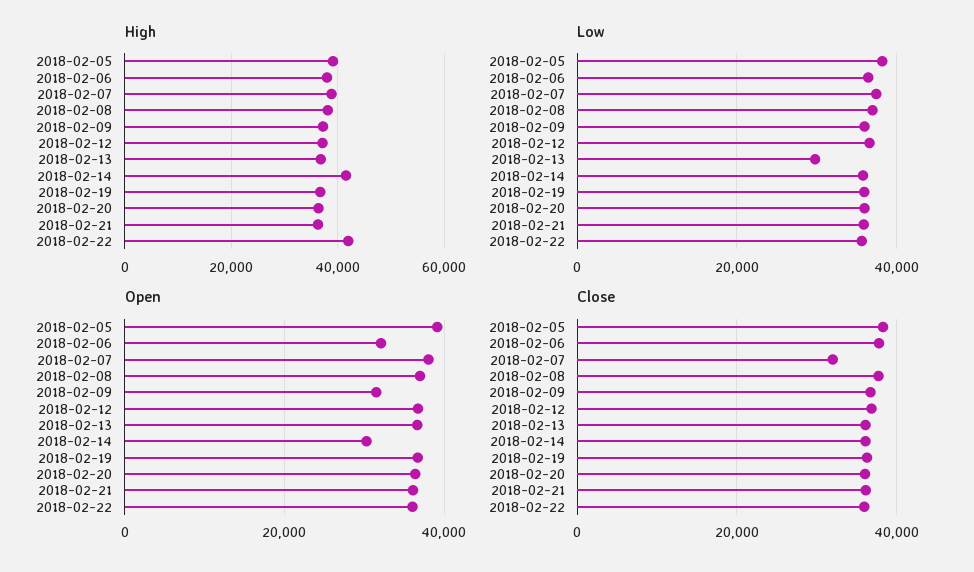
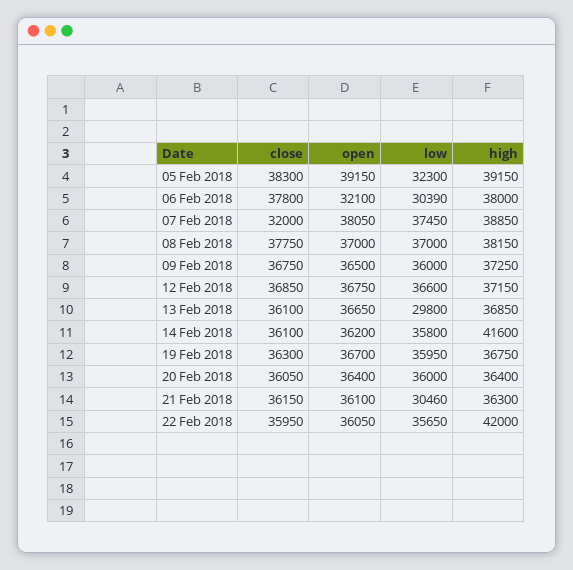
  {
    "High": {
      "2018-02-05": 39150,
      "2018-02-06": 38000,
      "2018-02-07": 38850,
      "2018-02-08": 38150,
      "2018-02-09": 37250,
      "2018-02-12": 37150,
      "2018-02-13": 36850,
      "2018-02-14": 41600,
      "2018-02-19": 36750,
      "2018-02-20": 36400,
      "2018-02-21": 36300,
      "2018-02-22": 42000
    },
    "Low": {
-     "2018-02-05": 38000,
+     "2018-02-05": 32300,
-     "2018-02-06": 36000,
+     "2018-02-06": 30390,
      "2018-02-07": 37450,
      "2018-02-08": 37000,
      "2018-02-09": 36000,
      "2018-02-12": 36600,
      "2018-02-13": 29800,
      "2018-02-14": 35800,
      "2018-02-19": 35950,
      "2018-02-20": 36000,
-     "2018-02-21": 36000,
+     "2018-02-21": 30460,
      "2018-02-22": 35650
    },
    "Open": {
      "2018-02-05": 39150,
      "2018-02-06": 32100,
      "2018-02-07": 38050,
      "2018-02-08": 37000,
-     "2018-02-09": 32000,
+     "2018-02-09": 36500,
      "2018-02-12": 36750,
      "2018-02-13": 36650,
-     "2018-02-14": 30000,
+     "2018-02-14": 36200,
      "2018-02-19": 36700,
      "2018-02-20": 36400,
      "2018-02-21": 36100,
      "2018-02-22": 36050
    },
    "Close": {
      "2018-02-05": 38300,
      "2018-02-06": 37800,
      "2018-02-07": 32000,
      "2018-02-08": 37750,
      "2018-02-09": 36750,
      "2018-02-12": 36850,
      "2018-02-13": 36100,
      "2018-02-14": 36100,
      "2018-02-19": 36300,
      "2018-02-20": 36050,
      "2018-02-21": 36150,
      "2018-02-22": 35950
    }
  }

